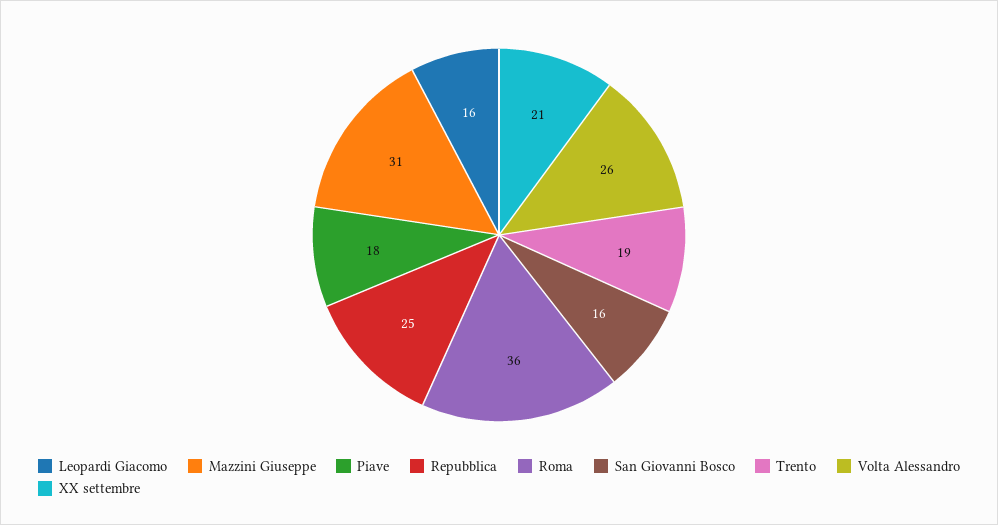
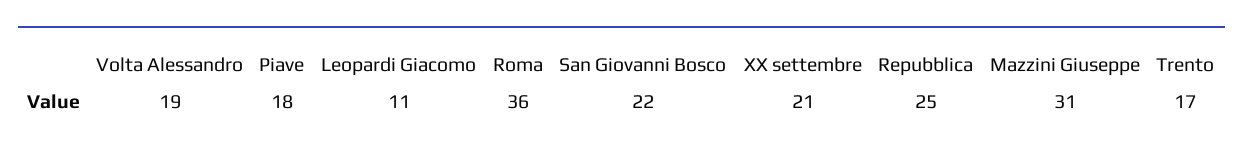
  {
-   "Leopardi Giacomo": 16,
+   "Leopardi Giacomo": 11,
    "Mazzini Giuseppe": 31,
    "Piave": 18,
    "Repubblica": 25,
    "Roma": 36,
-   "San Giovanni Bosco": 16,
+   "San Giovanni Bosco": 22,
-   "Trento": 19,
+   "Trento": 17,
-   "Volta Alessandro": 26,
+   "Volta Alessandro": 19,
    "XX settembre": 21
  }

